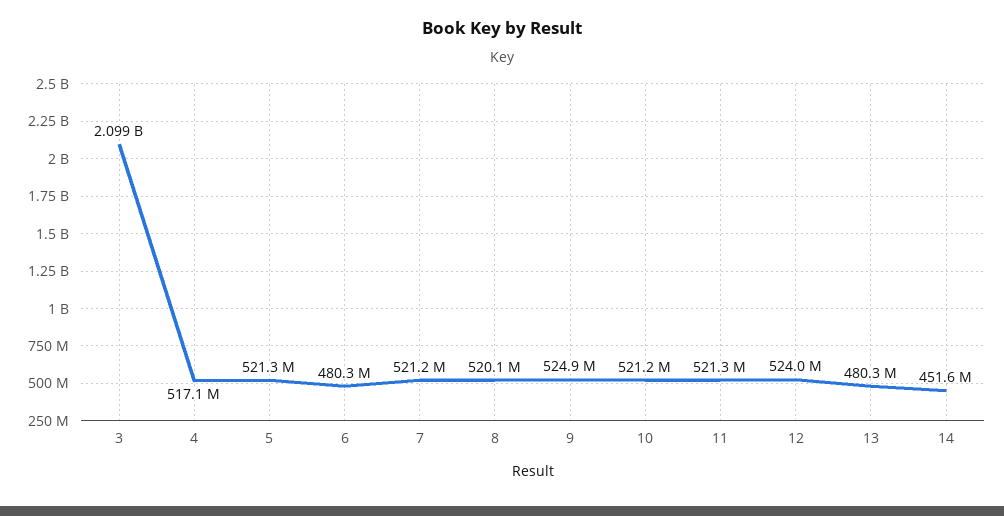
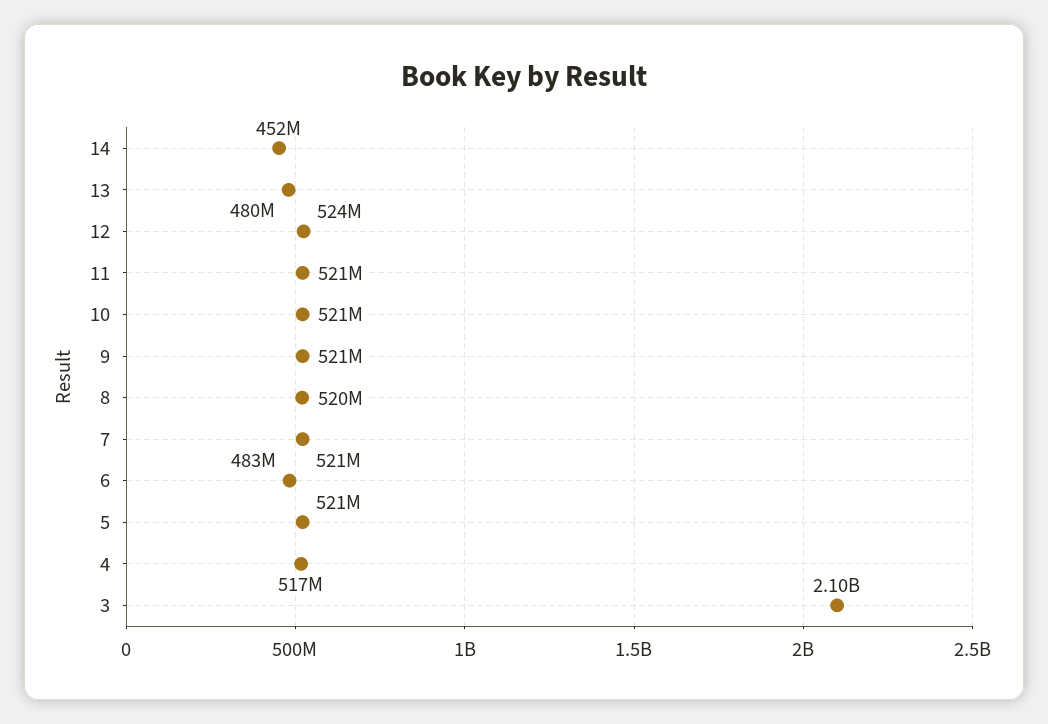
  {
    "3": 2099000000,
    "4": 517100000,
    "5": 521300000,
-   "6": 480300000,
+   "6": 483000000,
    "7": 521200000,
    "8": 520100000,
-   "9": 524900000,
+   "9": 521000000,
    "10": 521200000,
    "11": 521300000,
    "12": 524000000,
    "13": 480300000,
    "14": 451600000
  }

